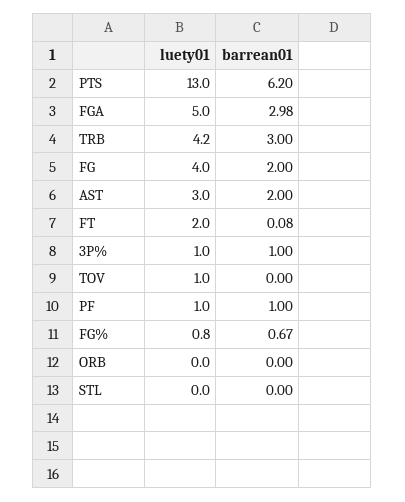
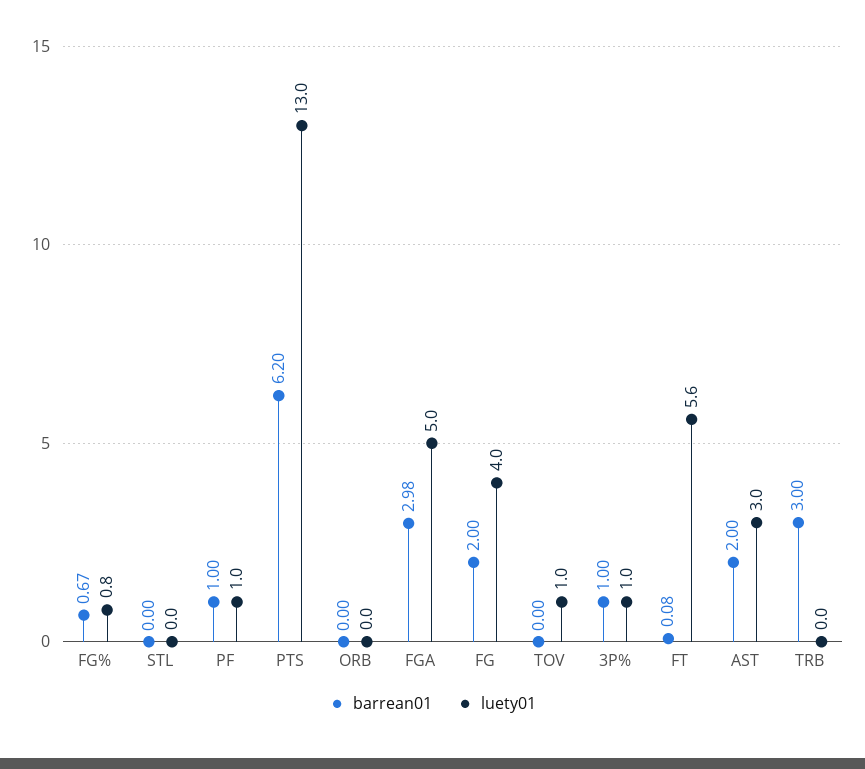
  {
    "luety01": {
      "PTS": 13,
      "FGA": 5,
-     "TRB": 4.2,
+     "TRB": 0,
      "FG": 4,
      "AST": 3,
-     "FT": 2,
+     "FT": 5.6,
      "3P%": 1,
      "TOV": 1,
      "PF": 1,
      "FG%": 0.8,
      "ORB": 0,
      "STL": 0
    },
    "barrean01": {
      "PTS": 6.2,
      "FGA": 2.98,
      "TRB": 3,
      "FG": 2,
      "AST": 2,
      "FT": 0.08,
      "3P%": 1,
      "TOV": 0,
      "PF": 1,
      "FG%": 0.67,
      "ORB": 0,
      "STL": 0
    }
  }

